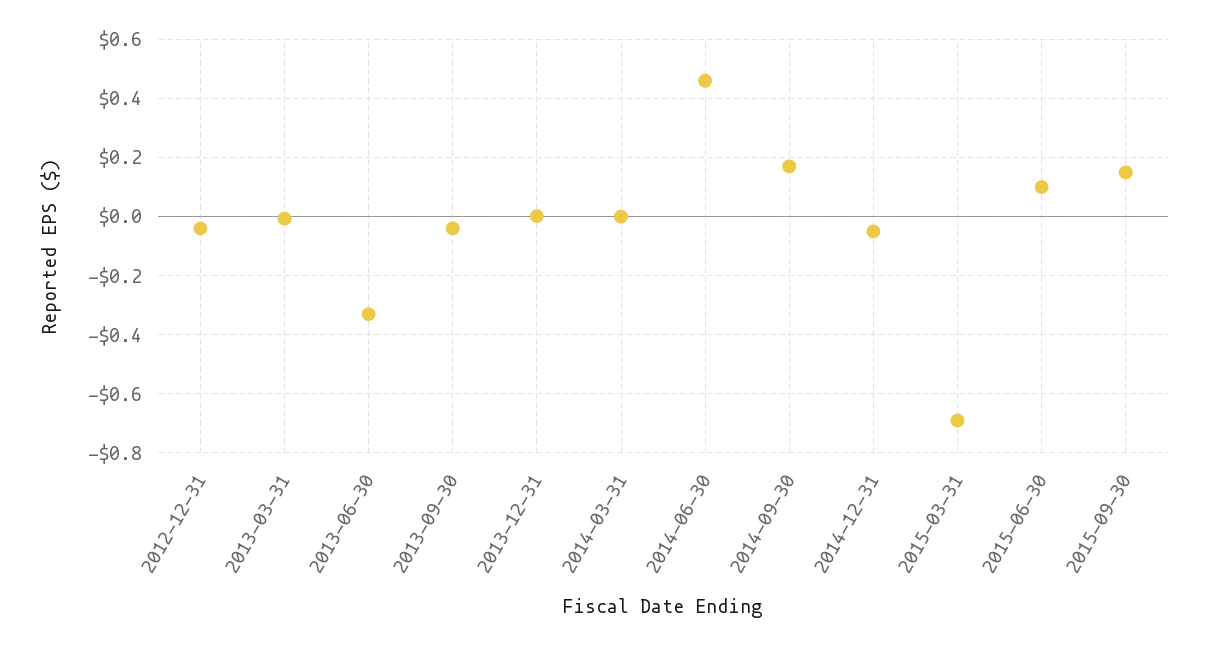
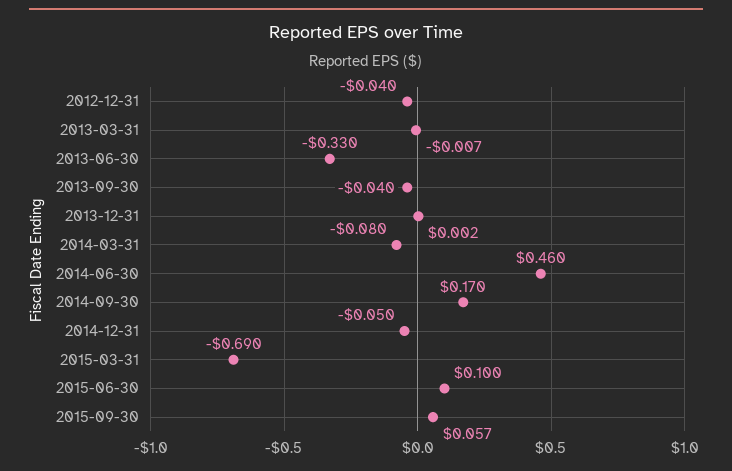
  {
    "2012-12-31": -0.04,
    "2013-03-31": -0.007,
    "2013-06-30": -0.33,
    "2013-09-30": -0.04,
    "2013-12-31": 0.002,
-   "2014-03-31": 0,
+   "2014-03-31": -0.08,
    "2014-06-30": 0.46,
    "2014-09-30": 0.17,
    "2014-12-31": -0.05,
    "2015-03-31": -0.69,
    "2015-06-30": 0.1,
-   "2015-09-30": 0.15
+   "2015-09-30": 0.057
  }

